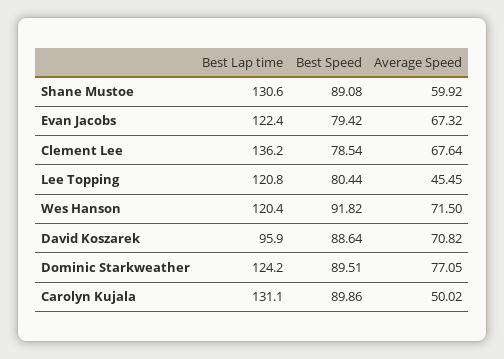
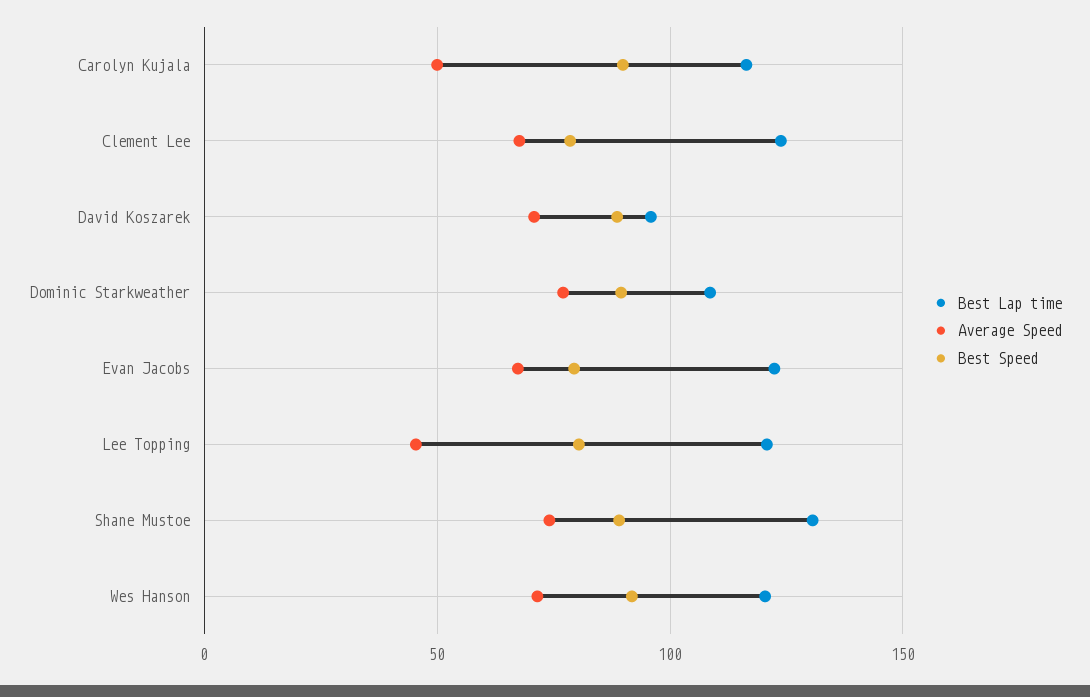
  {
    "Best Lap time": {
      "Shane Mustoe": 130.6,
      "Evan Jacobs": 122.4,
-     "Clement Lee": 136.2,
+     "Clement Lee": 125,
      "Lee Topping": 120.8,
      "Wes Hanson": 120.4,
      "David Koszarek": 95.9,
-     "Dominic Starkweather": 124.2,
+     "Dominic Starkweather": 110,
-     "Carolyn Kujala": 131.1
+     "Carolyn Kujala": 115
    },
    "Best Speed": {
      "Shane Mustoe": 89.08,
      "Evan Jacobs": 79.42,
      "Clement Lee": 78.54,
      "Lee Topping": 80.44,
      "Wes Hanson": 91.82,
      "David Koszarek": 88.64,
      "Dominic Starkweather": 89.51,
      "Carolyn Kujala": 89.86
    },
    "Average Speed": {
-     "Shane Mustoe": 59.92,
+     "Shane Mustoe": 75,
      "Evan Jacobs": 67.32,
      "Clement Lee": 67.64,
      "Lee Topping": 45.45,
      "Wes Hanson": 71.5,
      "David Koszarek": 70.82,
      "Dominic Starkweather": 77.05,
      "Carolyn Kujala": 50.02
    }
  }

